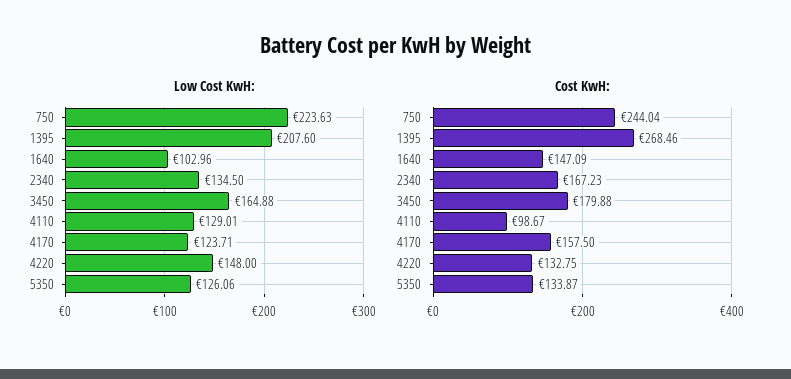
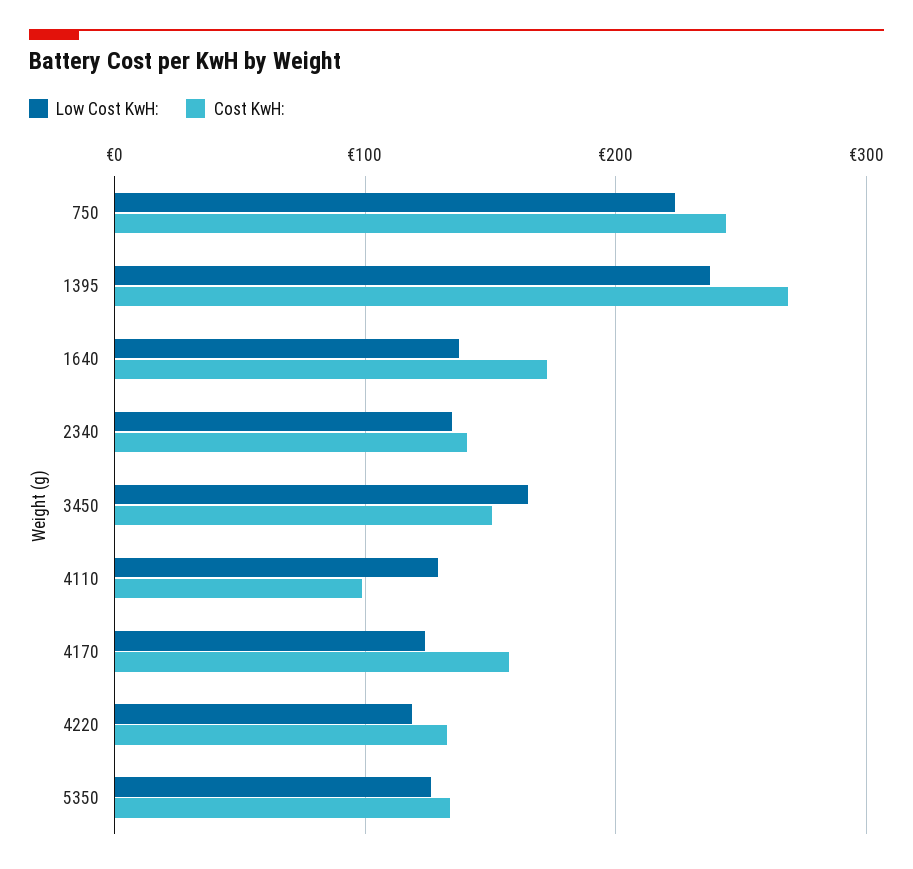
  {
    "Low Cost KwH:": {
      "750": 223.63,
-     "1395": 207.6,
+     "1395": 240,
-     "1640": 102.96,
+     "1640": 140,
      "2340": 134.5,
      "3450": 164.88,
      "4110": 129.01,
      "4170": 123.71,
-     "4220": 148,
+     "4220": 120,
      "5350": 126.06
    },
    "Cost KwH:": {
      "750": 244.04,
      "1395": 268.46,
-     "1640": 147.09,
+     "1640": 170,
-     "2340": 167.23,
+     "2340": 140,
-     "3450": 179.88,
+     "3450": 150,
      "4110": 98.67,
      "4170": 157.5,
      "4220": 132.75,
      "5350": 133.87
    }
  }

